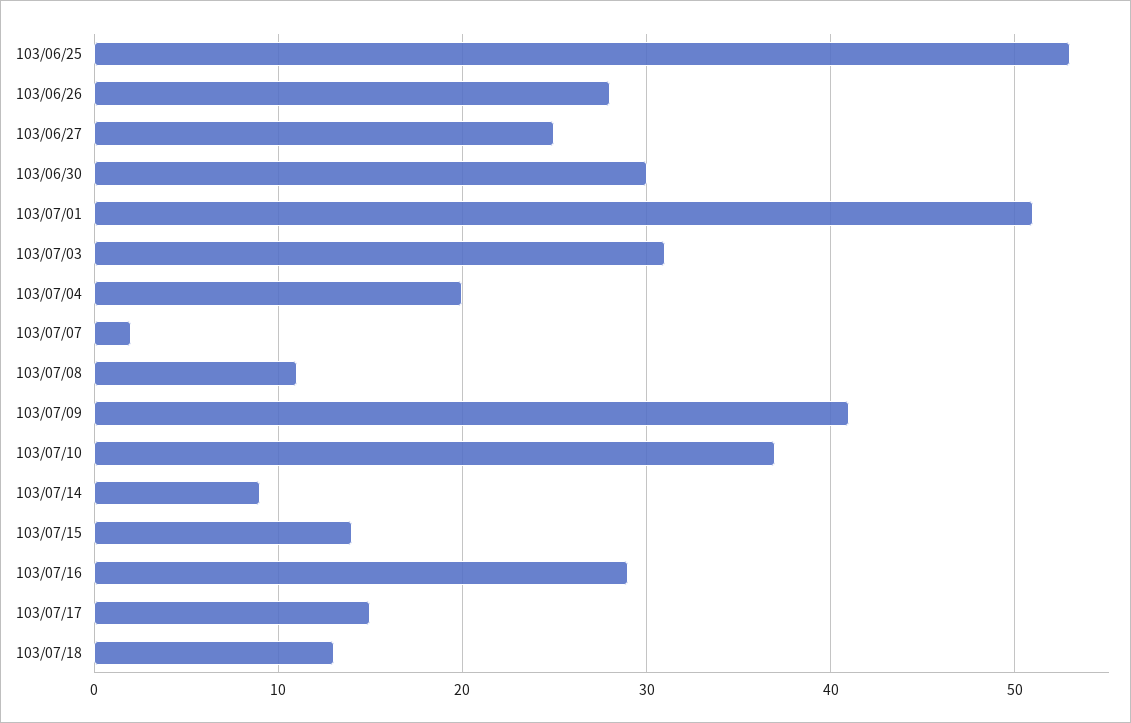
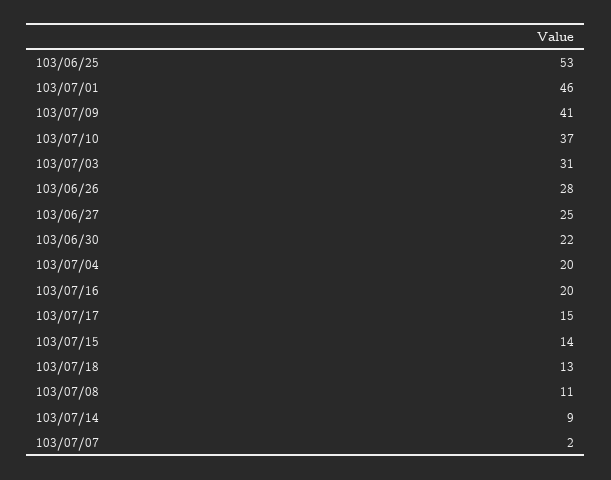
  {
    "103/06/25": 53,
    "103/06/26": 28,
    "103/06/27": 25,
-   "103/06/30": 30,
+   "103/06/30": 22,
-   "103/07/01": 51,
+   "103/07/01": 46,
    "103/07/03": 31,
    "103/07/04": 20,
    "103/07/07": 2,
    "103/07/08": 11,
    "103/07/09": 41,
    "103/07/10": 37,
    "103/07/14": 9,
    "103/07/15": 14,
-   "103/07/16": 29,
+   "103/07/16": 20,
    "103/07/17": 15,
    "103/07/18": 13
  }

